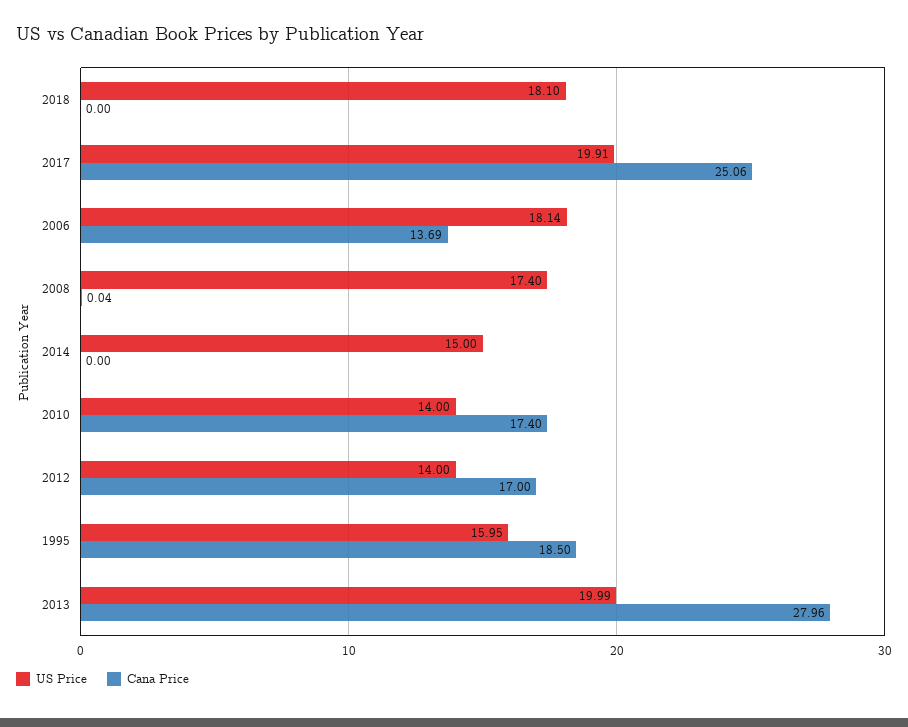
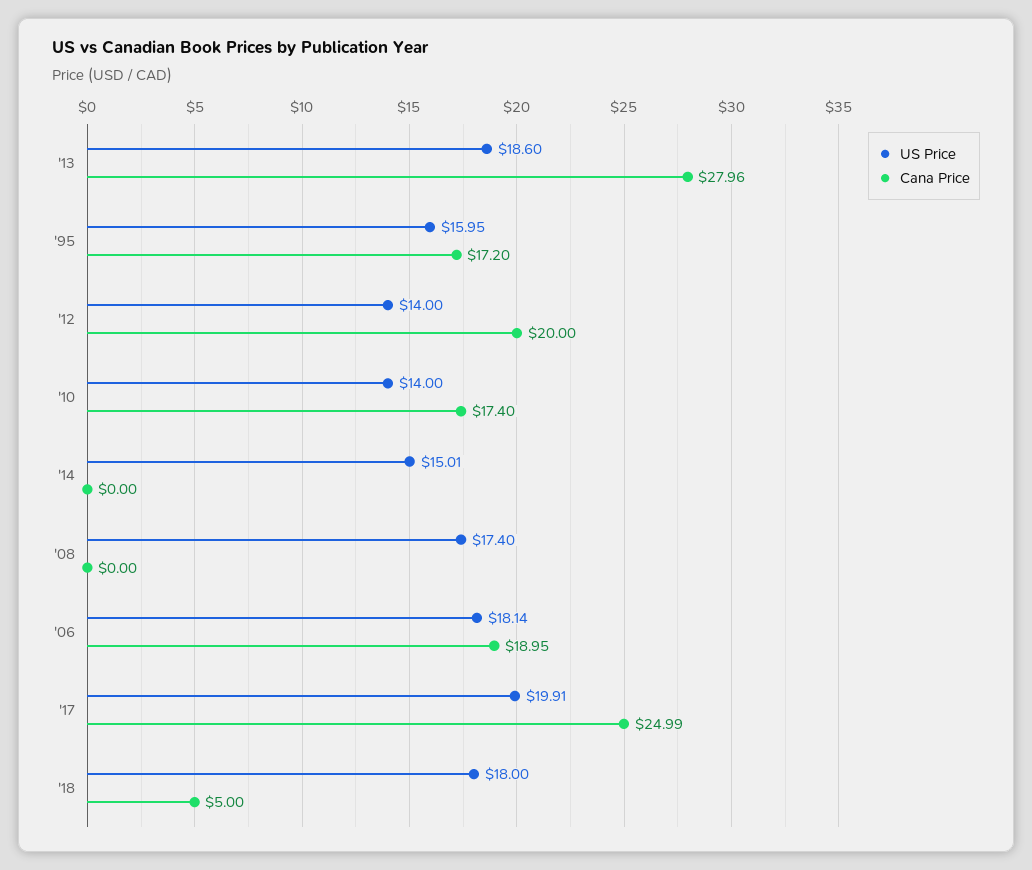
  {
    "US Price": {
-     "2018": 18.1,
+     "2018": 18,
      "2017": 19.91,
      "2006": 18.14,
      "2008": 17.4,
-     "2014": 15,
+     "2014": 15.01,
      "2010": 14,
      "2012": 14,
      "1995": 15.95,
-     "2013": 19.99
+     "2013": 18.6
    },
    "Cana Price": {
-     "2018": 0,
+     "2018": 5,
-     "2017": 25.06,
+     "2017": 24.99,
-     "2006": 13.69,
+     "2006": 18.95,
-     "2008": 0.04,
+     "2008": 0,
      "2014": 0,
      "2010": 17.4,
-     "2012": 17,
+     "2012": 20,
-     "1995": 18.5,
+     "1995": 17.2,
      "2013": 27.96
    }
  }

